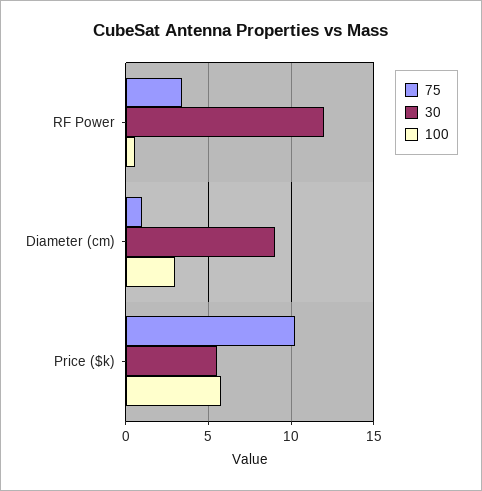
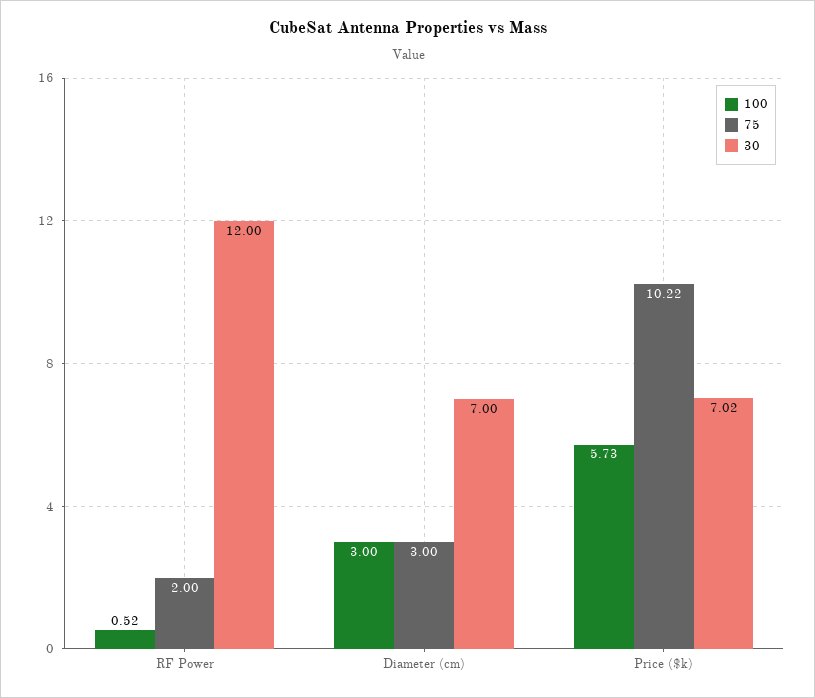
  {
    "75": {
-     "RF Power": 3.5,
+     "RF Power": 2,
-     "Diameter (cm)": 1,
+     "Diameter (cm)": 3,
      "Price ($k)": 10.22
    },
    "30": {
      "RF Power": 12,
-     "Diameter (cm)": 9,
+     "Diameter (cm)": 7,
-     "Price ($k)": 5.5
+     "Price ($k)": 7.02
    },
    "100": {
      "RF Power": 0.52,
      "Diameter (cm)": 3,
      "Price ($k)": 5.73
    }
  }

